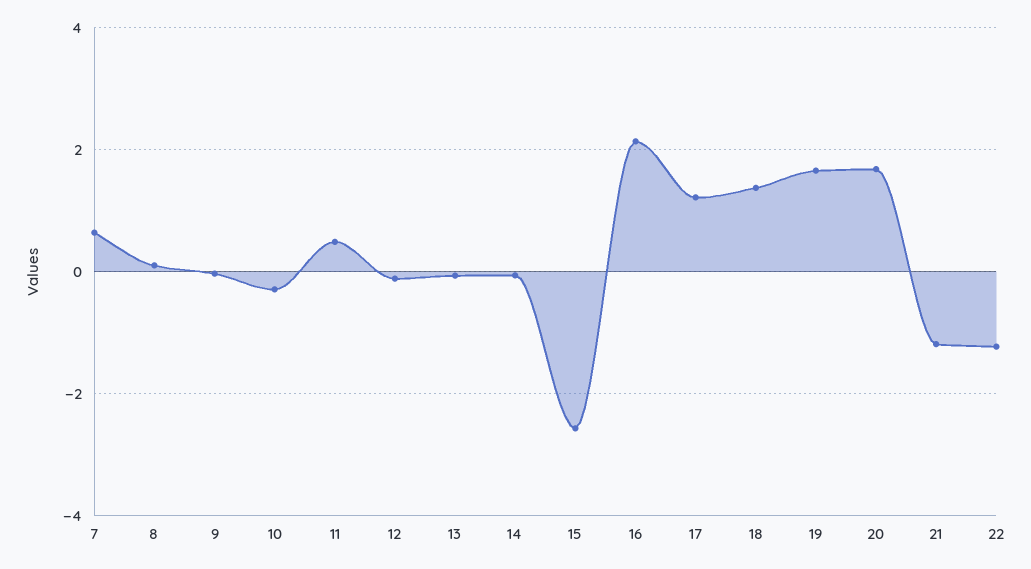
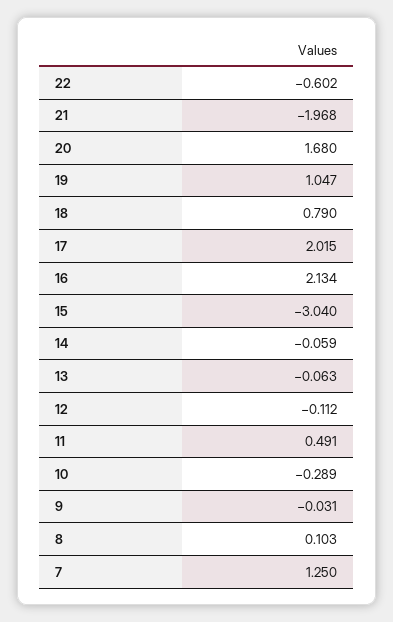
  {
-   "7": 0.6,
+   "7": 1.25,
    "8": 0.103,
    "9": -0.031,
    "10": -0.289,
    "11": 0.491,
    "12": -0.112,
    "13": -0.063,
    "14": -0.059,
-   "15": -2.6,
+   "15": -3.04,
    "16": 2.134,
-   "17": 1.2,
+   "17": 2.015,
-   "18": 1.4,
+   "18": 0.79,
-   "19": 1.6,
+   "19": 1.047,
    "20": 1.68,
-   "21": -1.2,
+   "21": -1.968,
-   "22": -1.2
+   "22": -0.602
  }

